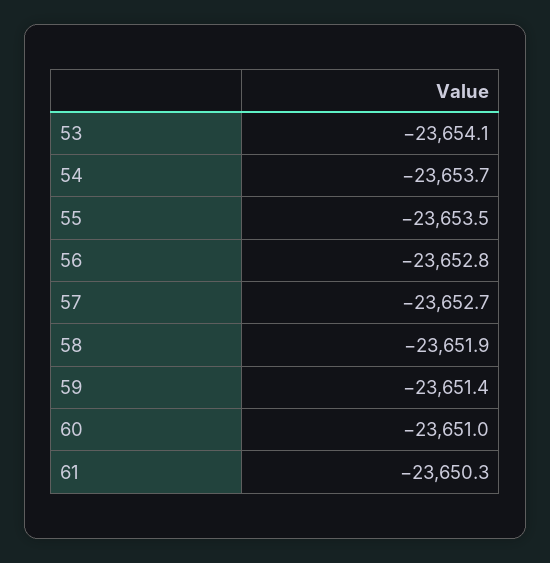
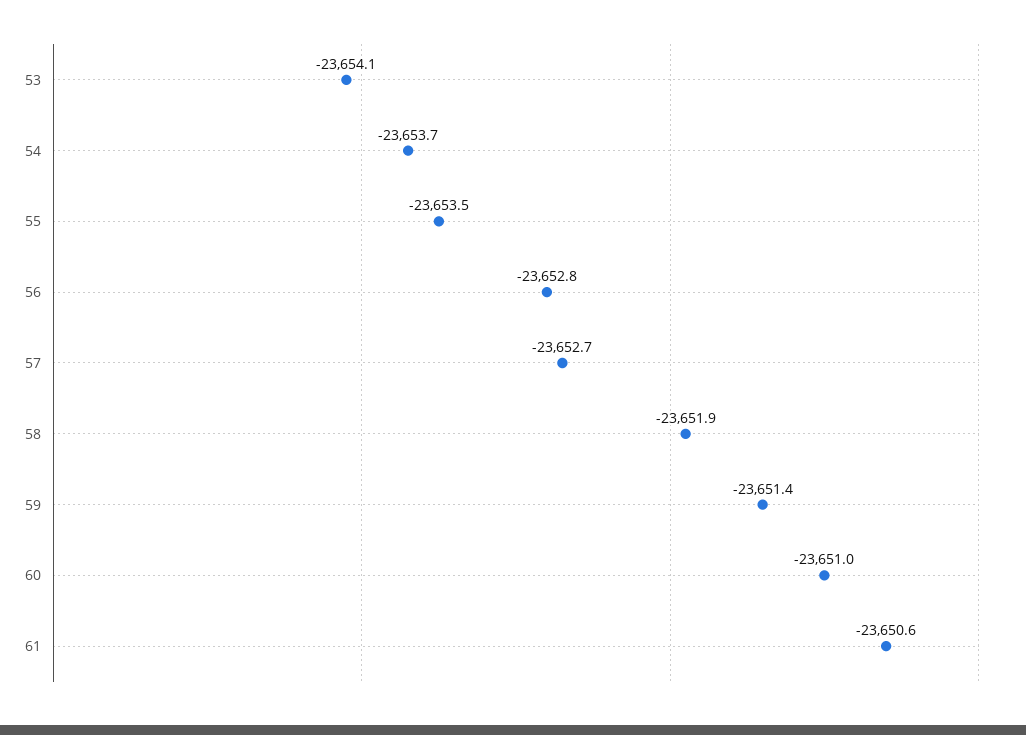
  {
    "53": -23654.1,
    "54": -23653.7,
    "55": -23653.5,
    "56": -23652.8,
    "57": -23652.7,
    "58": -23651.9,
    "59": -23651.4,
    "60": -23651,
-   "61": -23650.3
+   "61": -23650.6
  }

